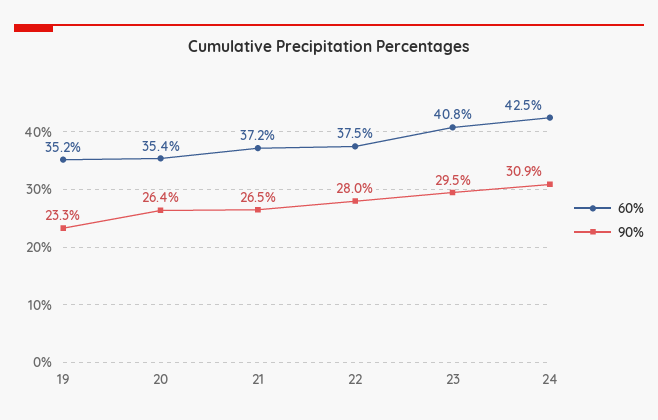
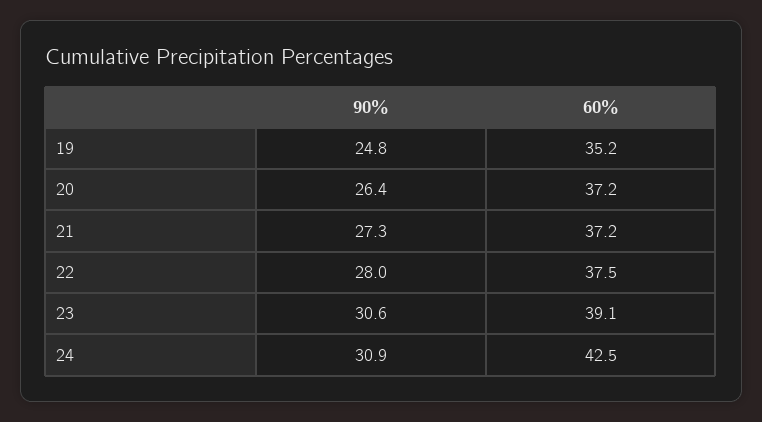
  {
    "60%": {
      "19": 35.2,
-     "20": 35.4,
+     "20": 37.2,
      "21": 37.2,
      "22": 37.5,
-     "23": 40.8,
+     "23": 39.1,
      "24": 42.5
    },
    "90%": {
-     "19": 23.3,
+     "19": 24.8,
      "20": 26.4,
-     "21": 26.5,
+     "21": 27.3,
      "22": 28,
-     "23": 29.5,
+     "23": 30.6,
      "24": 30.9
    }
  }

